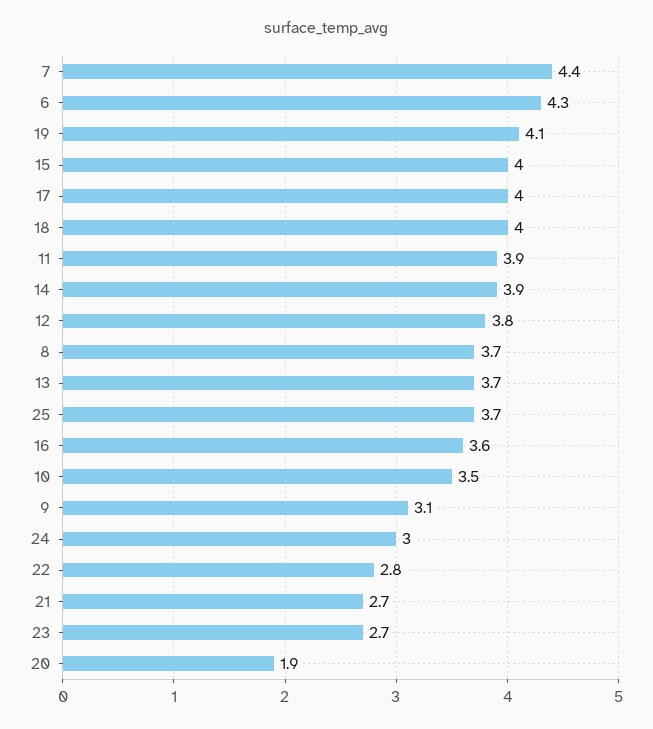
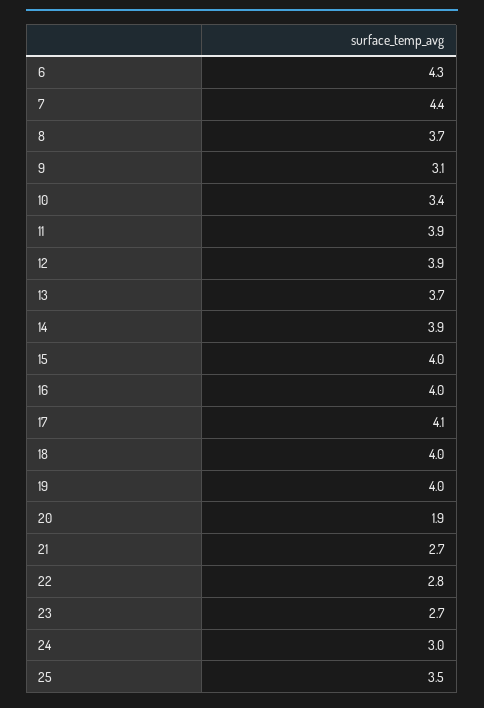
  {
    "7": 4.4,
    "6": 4.3,
-   "19": 4.1,
+   "19": 4,
    "15": 4,
-   "17": 4,
+   "17": 4.1,
    "18": 4,
    "11": 3.9,
    "14": 3.9,
-   "12": 3.8,
+   "12": 3.9,
    "8": 3.7,
    "13": 3.7,
-   "25": 3.7,
+   "25": 3.5,
-   "16": 3.6,
+   "16": 4,
-   "10": 3.5,
+   "10": 3.4,
    "9": 3.1,
    "24": 3,
    "22": 2.8,
    "21": 2.7,
    "23": 2.7,
    "20": 1.9
  }

